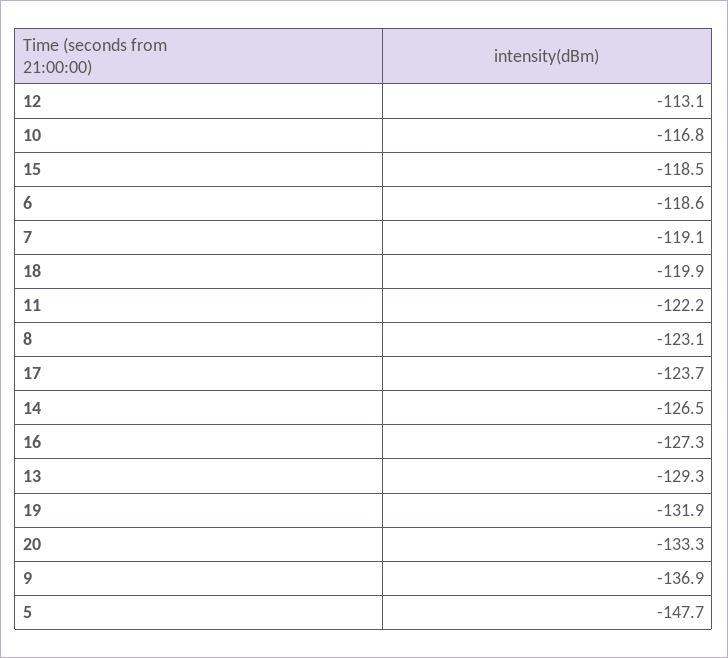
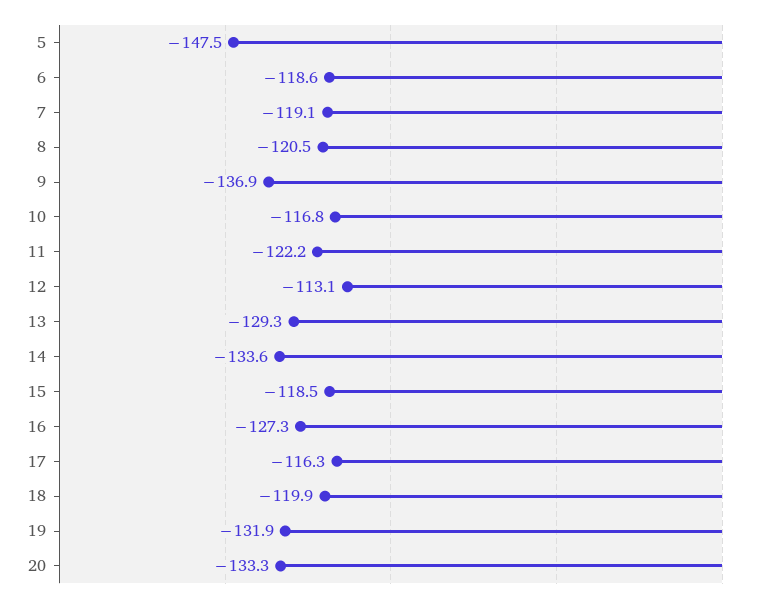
  {
    "12": -113.1,
    "10": -116.8,
    "15": -118.5,
    "6": -118.6,
    "7": -119.1,
    "18": -119.9,
    "11": -122.2,
-   "8": -123.1,
+   "8": -120.5,
-   "17": -123.7,
+   "17": -116.3,
-   "14": -126.5,
+   "14": -133.6,
    "16": -127.3,
    "13": -129.3,
    "19": -131.9,
    "20": -133.3,
    "9": -136.9,
-   "5": -147.7
+   "5": -147.5
  }

